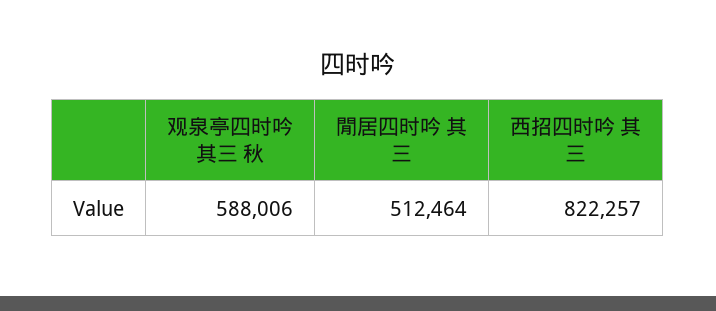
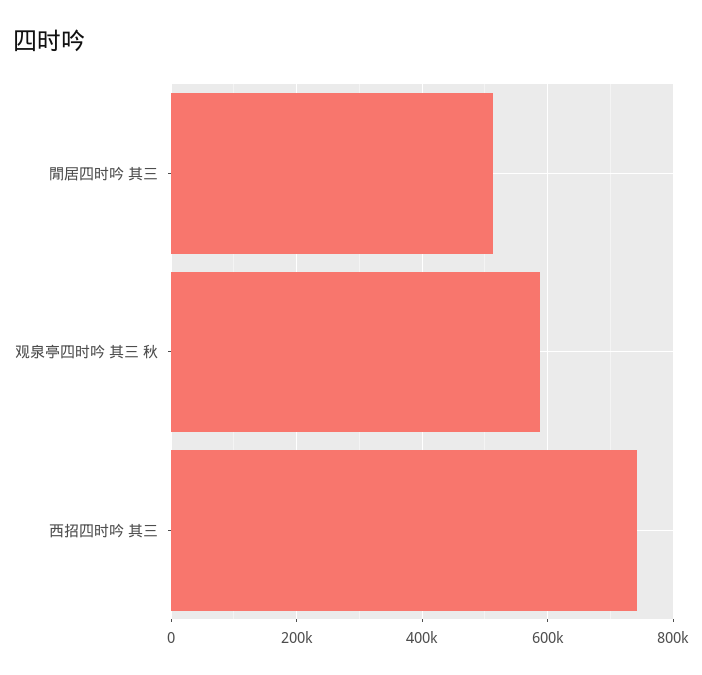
  {
    "观泉亭四时吟 其三 秋": 588006,
    "閒居四时吟 其三": 512464,
-   "西招四时吟 其三": 822257
+   "西招四时吟 其三": 740000
  }

